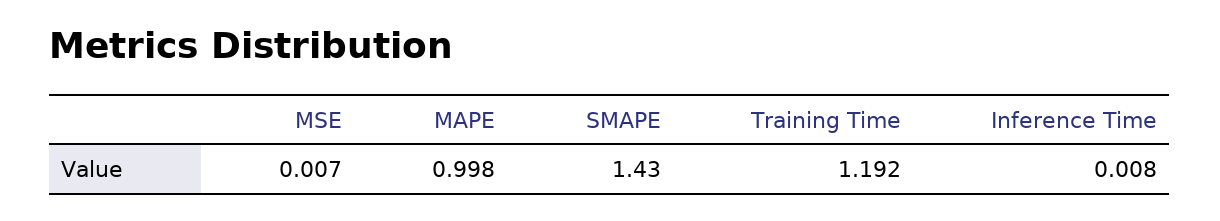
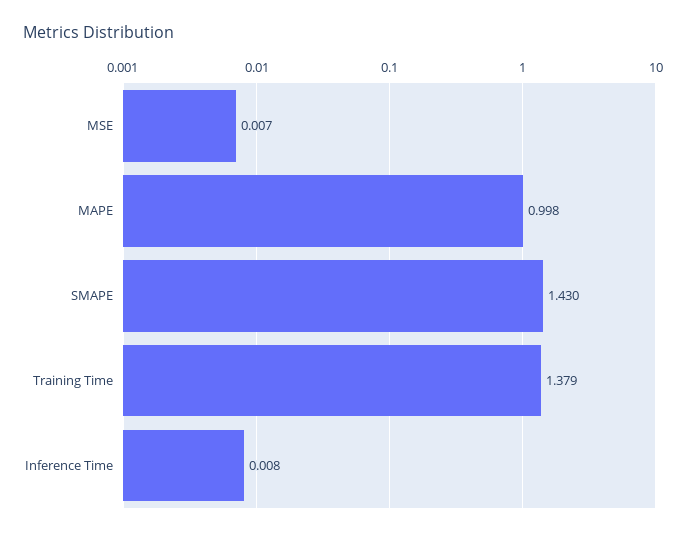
  {
    "MSE": 0.007,
    "MAPE": 0.998,
    "SMAPE": 1.43,
-   "Training Time": 1.192,
+   "Training Time": 1.379,
    "Inference Time": 0.008
  }

